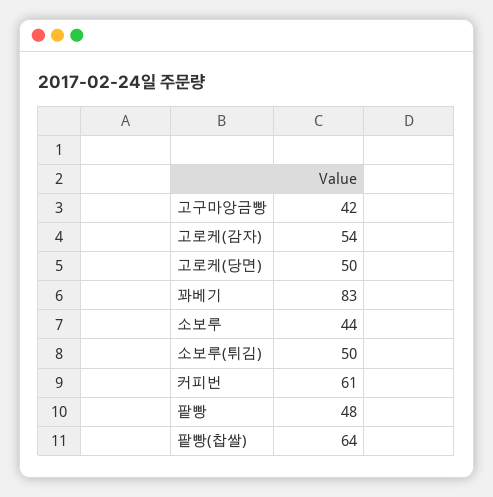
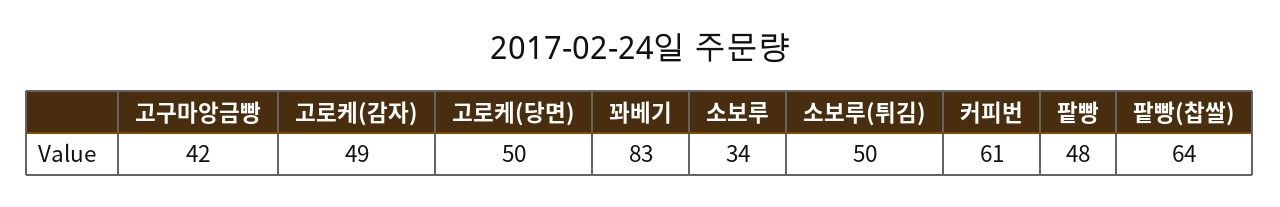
  {
    "고구마앙금빵": 42,
-   "고로케(감자)": 54,
+   "고로케(감자)": 49,
    "고로케(당면)": 50,
    "꽈베기": 83,
-   "소보루": 44,
+   "소보루": 34,
    "소보루(튀김)": 50,
    "커피번": 61,
    "팥빵": 48,
    "팥빵(찹쌀)": 64
  }

